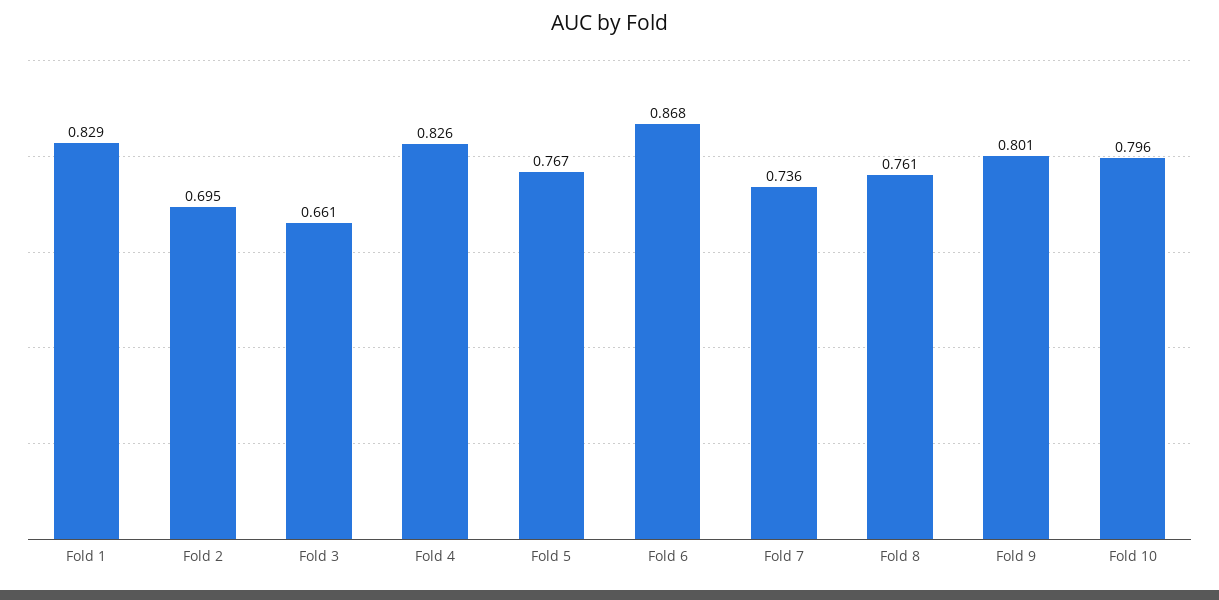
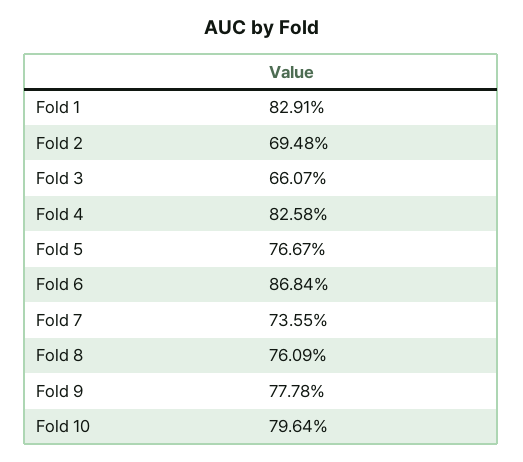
  {
    "Fold 1": 0.8291,
    "Fold 2": 0.6948,
    "Fold 3": 0.6607,
    "Fold 4": 0.8258,
    "Fold 5": 0.7667,
    "Fold 6": 0.8684,
    "Fold 7": 0.7355,
    "Fold 8": 0.7609,
-   "Fold 9": 0.801,
+   "Fold 9": 0.7778,
    "Fold 10": 0.7964
  }

